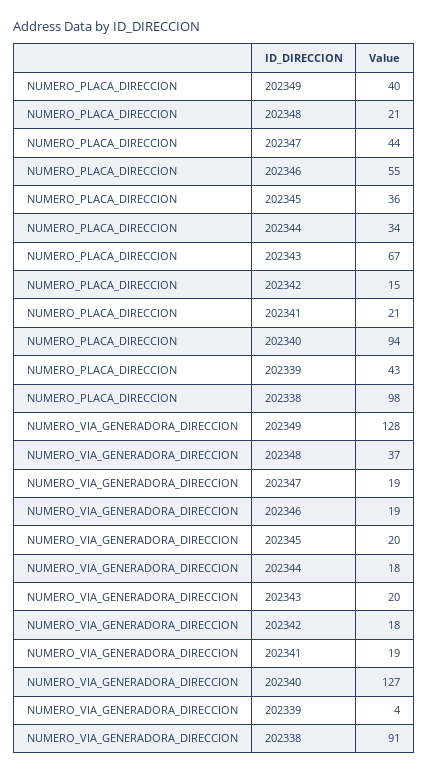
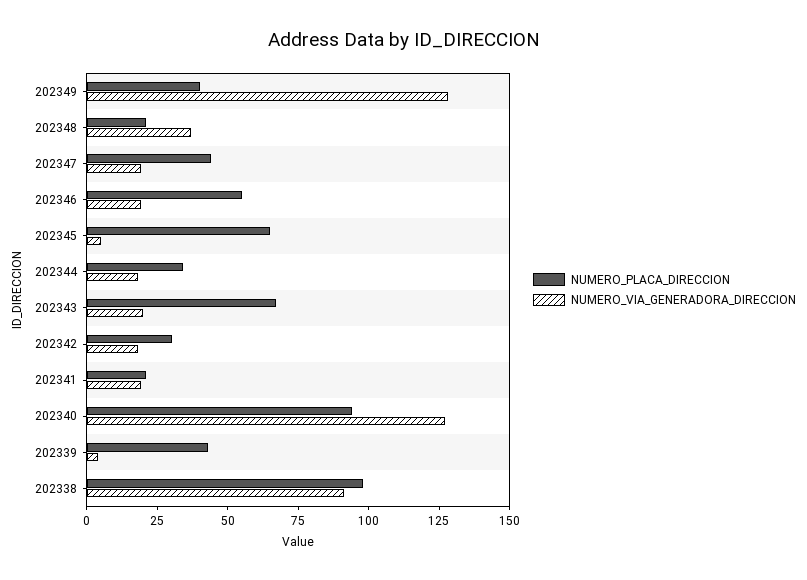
  {
    "NUMERO_PLACA_DIRECCION": {
      "202349": 40,
      "202348": 21,
      "202347": 44,
      "202346": 55,
-     "202345": 36,
+     "202345": 65,
      "202344": 34,
      "202343": 67,
-     "202342": 15,
+     "202342": 30,
      "202341": 21,
      "202340": 94,
      "202339": 43,
      "202338": 98
    },
    "NUMERO_VIA_GENERADORA_DIRECCION": {
      "202349": 128,
      "202348": 37,
      "202347": 19,
      "202346": 19,
-     "202345": 20,
+     "202345": 5,
      "202344": 18,
      "202343": 20,
      "202342": 18,
      "202341": 19,
      "202340": 127,
      "202339": 4,
      "202338": 91
    }
  }

